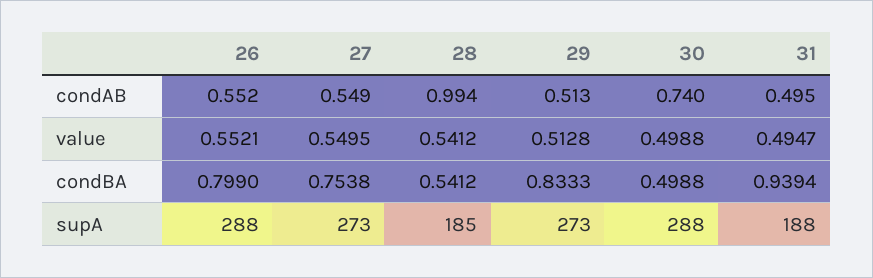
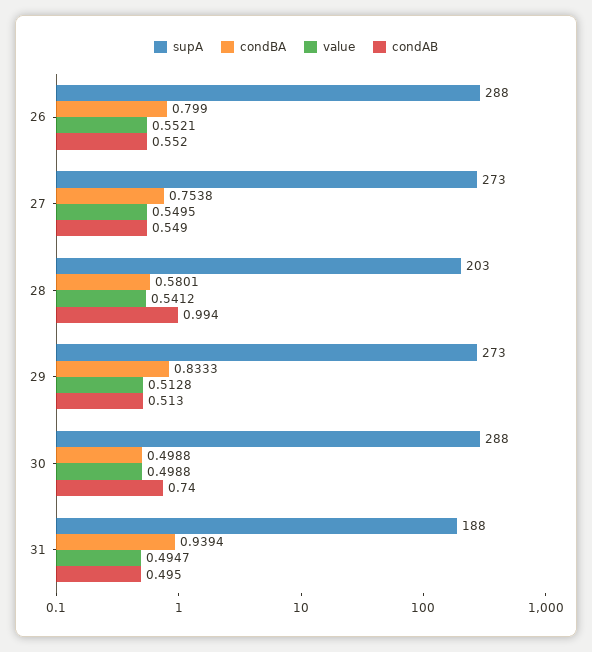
  {
    "condAB": {
      "26": 0.552,
      "27": 0.549,
      "28": 0.994,
      "29": 0.513,
      "30": 0.74,
      "31": 0.495
    },
    "value": {
      "26": 0.5521,
      "27": 0.5495,
      "28": 0.5412,
      "29": 0.5128,
      "30": 0.4988,
      "31": 0.4947
    },
    "condBA": {
      "26": 0.799,
      "27": 0.7538,
-     "28": 0.5412,
+     "28": 0.5801,
      "29": 0.8333,
      "30": 0.4988,
      "31": 0.9394
    },
    "supA": {
      "26": 288,
      "27": 273,
-     "28": 185,
+     "28": 203,
      "29": 273,
      "30": 288,
      "31": 188
    }
  }

